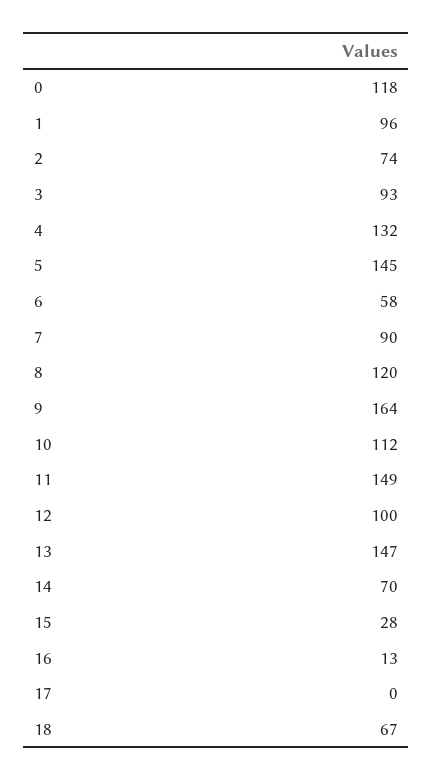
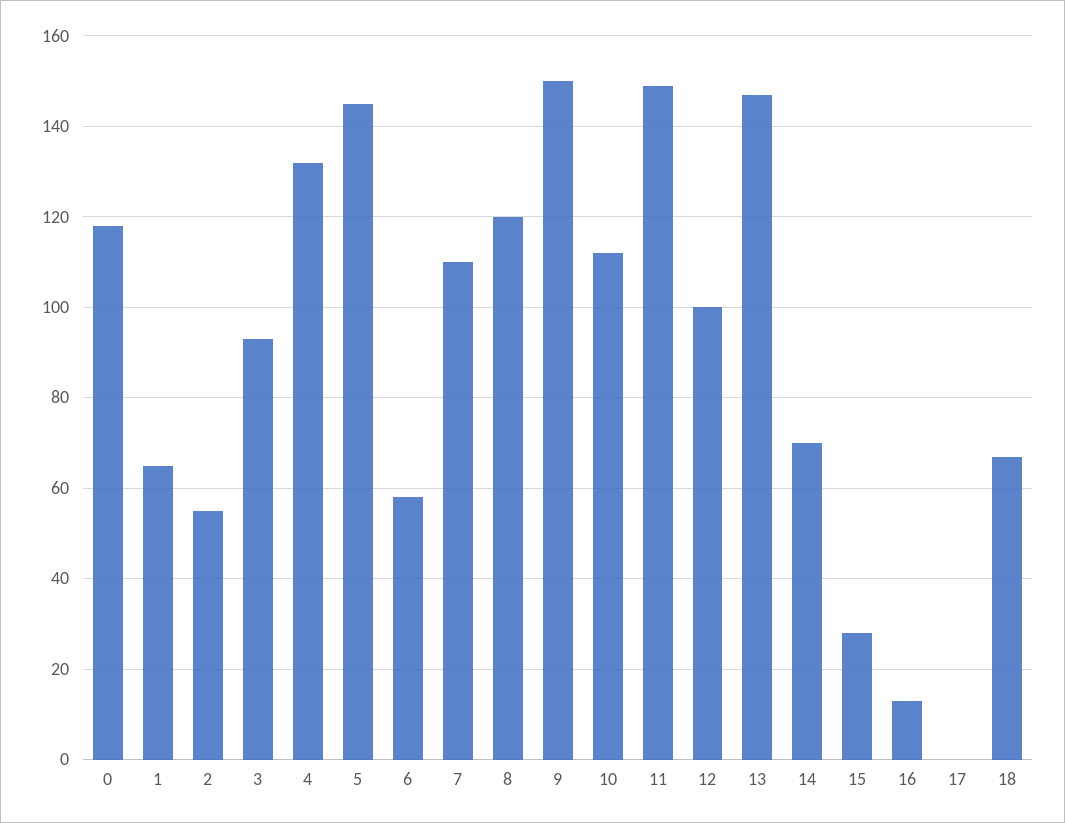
  {
    "0": 118,
-   "1": 96,
+   "1": 65,
-   "2": 74,
+   "2": 55,
    "3": 93,
    "4": 132,
    "5": 145,
    "6": 58,
-   "7": 90,
+   "7": 110,
    "8": 120,
-   "9": 164,
+   "9": 150,
    "10": 112,
    "11": 149,
    "12": 100,
    "13": 147,
    "14": 70,
    "15": 28,
    "16": 13,
    "17": 0,
    "18": 67
  }

